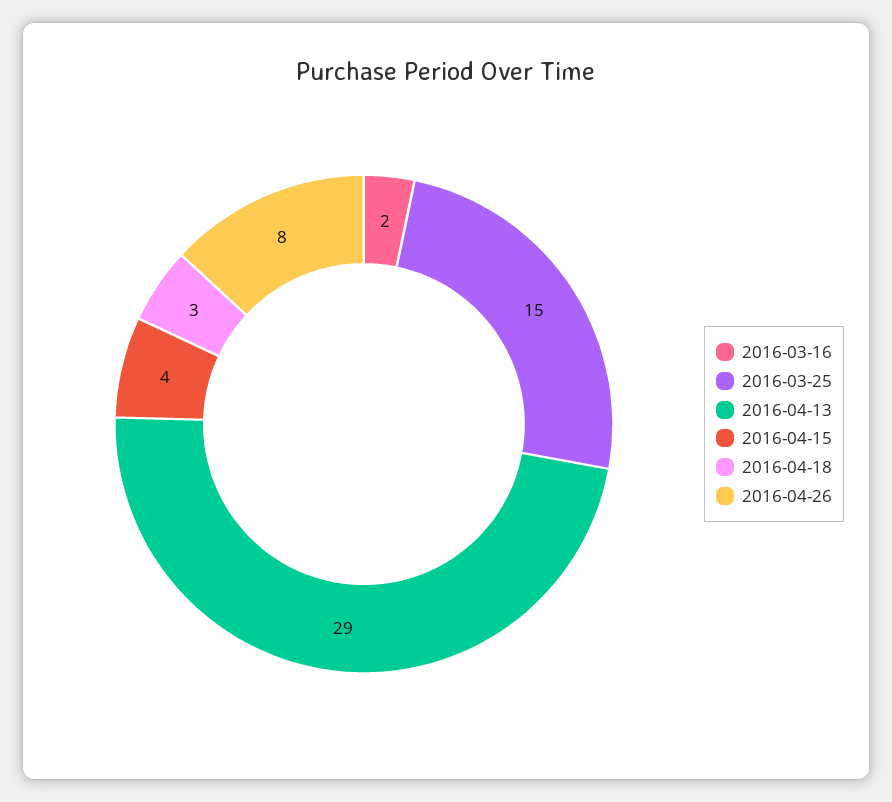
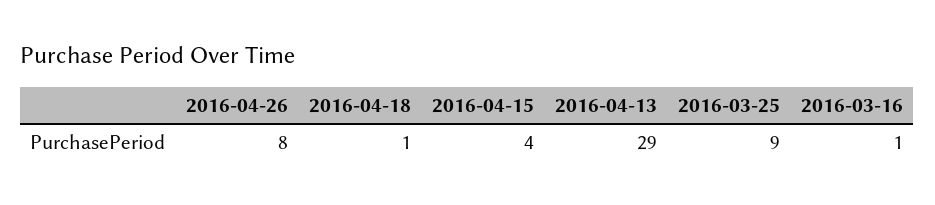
  {
-   "2016-03-16": 2,
+   "2016-03-16": 1,
-   "2016-03-25": 15,
+   "2016-03-25": 9,
    "2016-04-13": 29,
    "2016-04-15": 4,
-   "2016-04-18": 3,
+   "2016-04-18": 1,
    "2016-04-26": 8
  }

